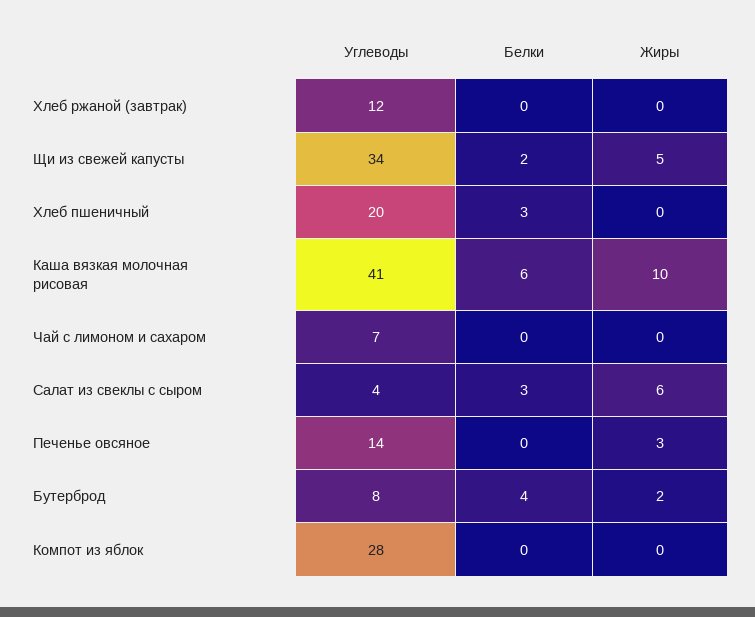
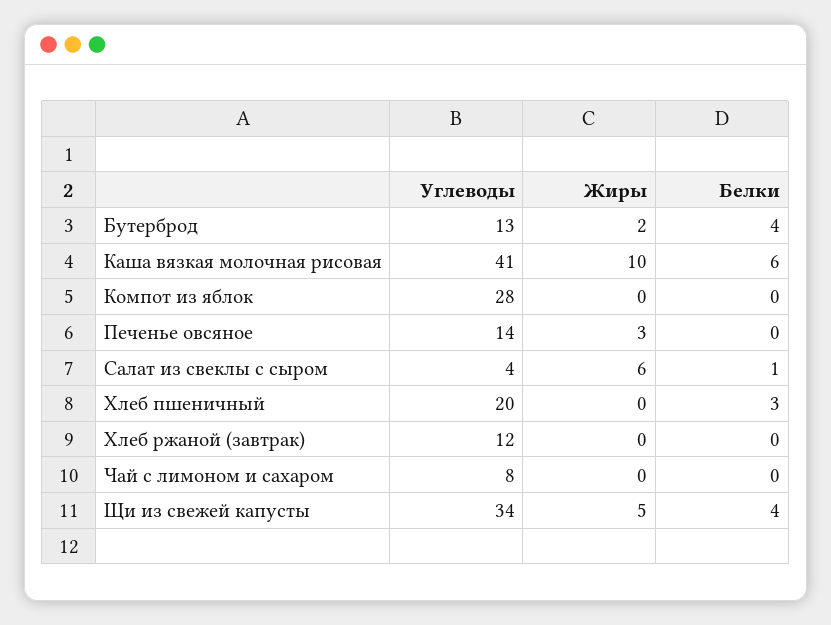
  {
    "Углеводы": {
      "Хлеб ржаной (завтрак)": 12,
      "Щи из свежей капусты": 34,
      "Хлеб пшеничный": 20,
      "Каша вязкая молочная рисовая": 41,
-     "Чай с лимоном и сахаром": 7,
+     "Чай с лимоном и сахаром": 8,
      "Салат из свеклы с сыром": 4,
      "Печенье овсяное": 14,
-     "Бутерброд": 8,
+     "Бутерброд": 13,
      "Компот из яблок": 28
    },
    "Белки": {
      "Хлеб ржаной (завтрак)": 0,
-     "Щи из свежей капусты": 2,
+     "Щи из свежей капусты": 4,
      "Хлеб пшеничный": 3,
      "Каша вязкая молочная рисовая": 6,
      "Чай с лимоном и сахаром": 0,
-     "Салат из свеклы с сыром": 3,
+     "Салат из свеклы с сыром": 1,
      "Печенье овсяное": 0,
      "Бутерброд": 4,
      "Компот из яблок": 0
    },
    "Жиры": {
      "Хлеб ржаной (завтрак)": 0,
      "Щи из свежей капусты": 5,
      "Хлеб пшеничный": 0,
      "Каша вязкая молочная рисовая": 10,
      "Чай с лимоном и сахаром": 0,
      "Салат из свеклы с сыром": 6,
      "Печенье овсяное": 3,
      "Бутерброд": 2,
      "Компот из яблок": 0
    }
  }

